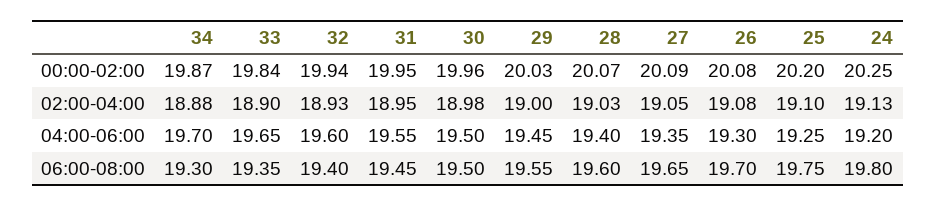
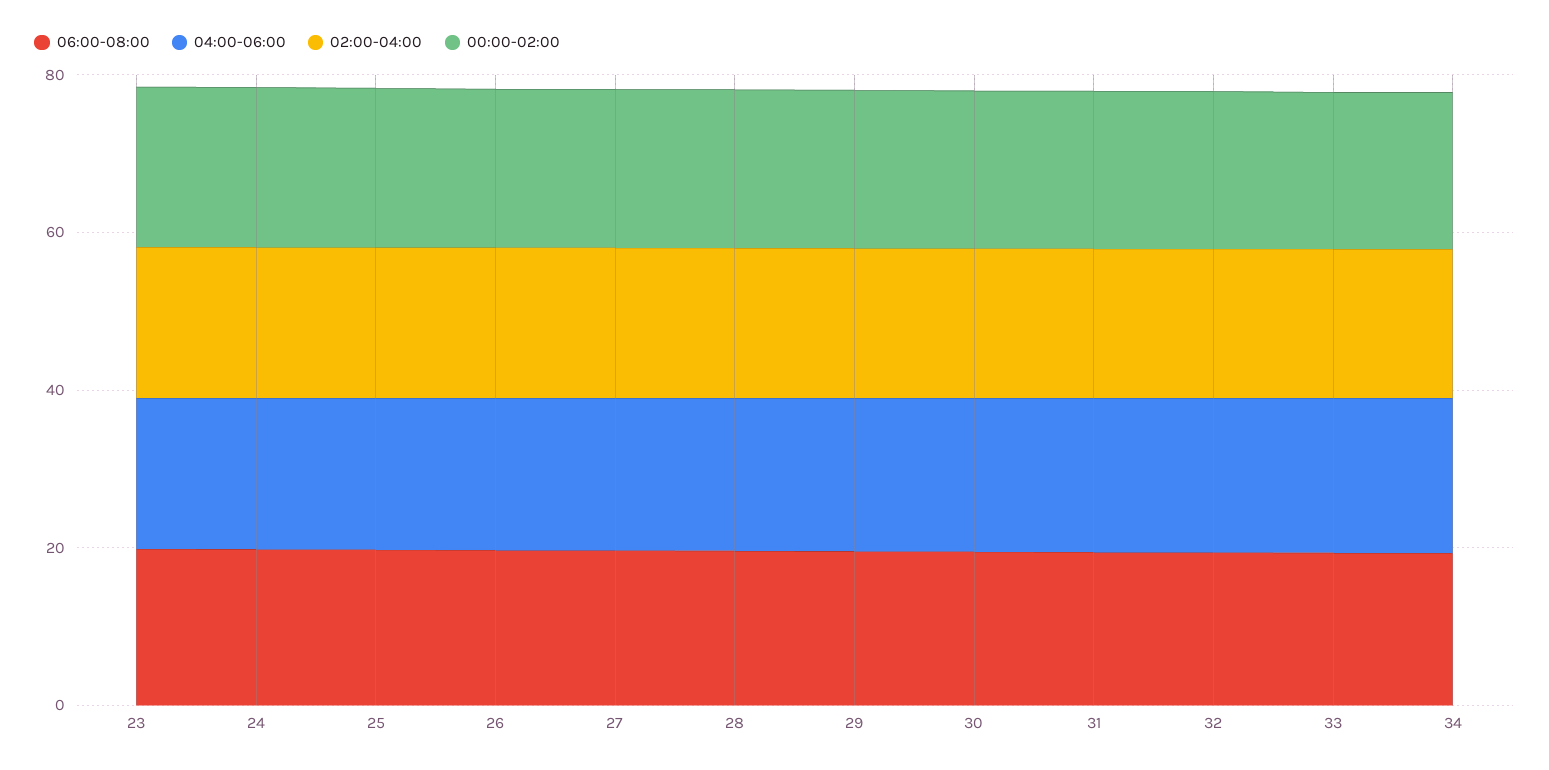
  {
    "00:00-02:00": {
      "34": 19.87,
      "33": 19.84,
      "32": 19.94,
      "31": 19.95,
      "30": 19.96,
      "29": 20.03,
      "28": 20.07,
      "27": 20.09,
      "26": 20.08,
      "25": 20.2,
-     "24": 20.25
+     "24": 20.25,
+     "23": 20
    },
    "02:00-04:00": {
      "34": 18.88,
      "33": 18.9,
      "32": 18.93,
      "31": 18.95,
      "30": 18.98,
      "29": 19,
      "28": 19.03,
      "27": 19.05,
      "26": 19.08,
      "25": 19.1,
-     "24": 19.13
+     "24": 19.13,
+     "23": 20
    },
    "04:00-06:00": {
      "34": 19.7,
      "33": 19.65,
      "32": 19.6,
      "31": 19.55,
      "30": 19.5,
      "29": 19.45,
      "28": 19.4,
      "27": 19.35,
      "26": 19.3,
      "25": 19.25,
-     "24": 19.2
+     "24": 19.2,
+     "23": 20
    },
    "06:00-08:00": {
      "34": 19.3,
      "33": 19.35,
      "32": 19.4,
      "31": 19.45,
      "30": 19.5,
      "29": 19.55,
      "28": 19.6,
      "27": 19.65,
      "26": 19.7,
      "25": 19.75,
-     "24": 19.8
+     "24": 19.8,
+     "23": 20
    }
  }

